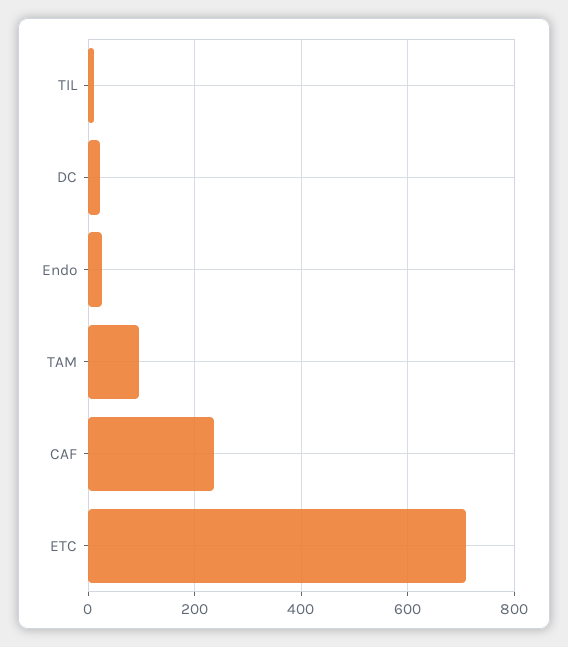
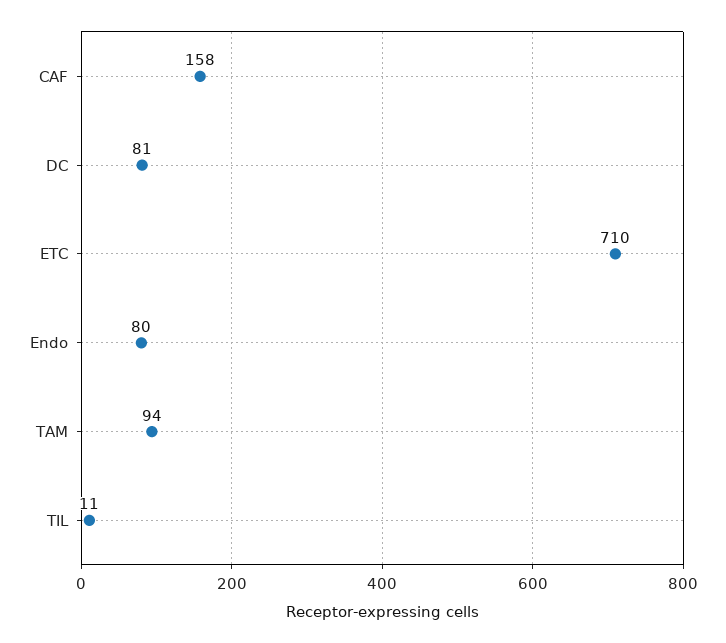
  {
    "TIL": 11,
-   "DC": 20,
+   "DC": 81,
-   "Endo": 20,
+   "Endo": 80,
    "TAM": 94,
-   "CAF": 240,
+   "CAF": 158,
    "ETC": 710
  }

